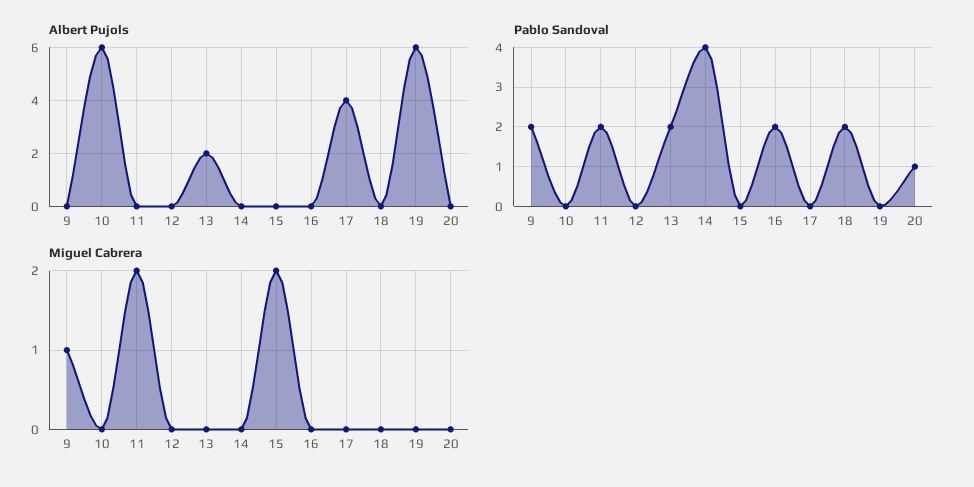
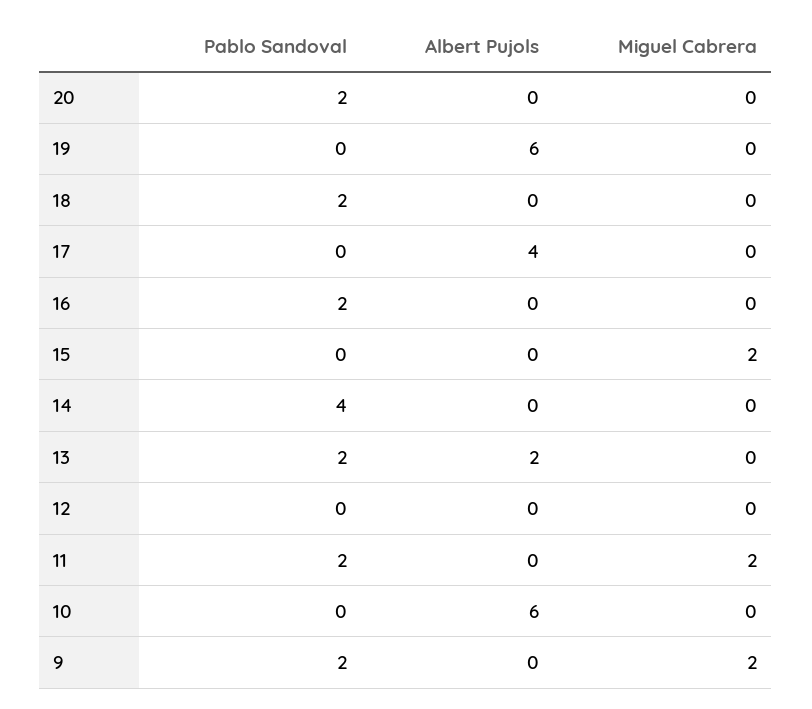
  {
    "Albert Pujols": {
      "9": 0,
      "10": 6,
      "11": 0,
      "12": 0,
      "13": 2,
      "14": 0,
      "15": 0,
      "16": 0,
      "17": 4,
      "18": 0,
      "19": 6,
      "20": 0
    },
    "Pablo Sandoval": {
      "9": 2,
      "10": 0,
      "11": 2,
      "12": 0,
      "13": 2,
      "14": 4,
      "15": 0,
      "16": 2,
      "17": 0,
      "18": 2,
      "19": 0,
-     "20": 1
+     "20": 2
    },
    "Miguel Cabrera": {
-     "9": 1,
+     "9": 2,
      "10": 0,
      "11": 2,
      "12": 0,
      "13": 0,
      "14": 0,
      "15": 2,
      "16": 0,
      "17": 0,
      "18": 0,
      "19": 0,
      "20": 0
    }
  }

